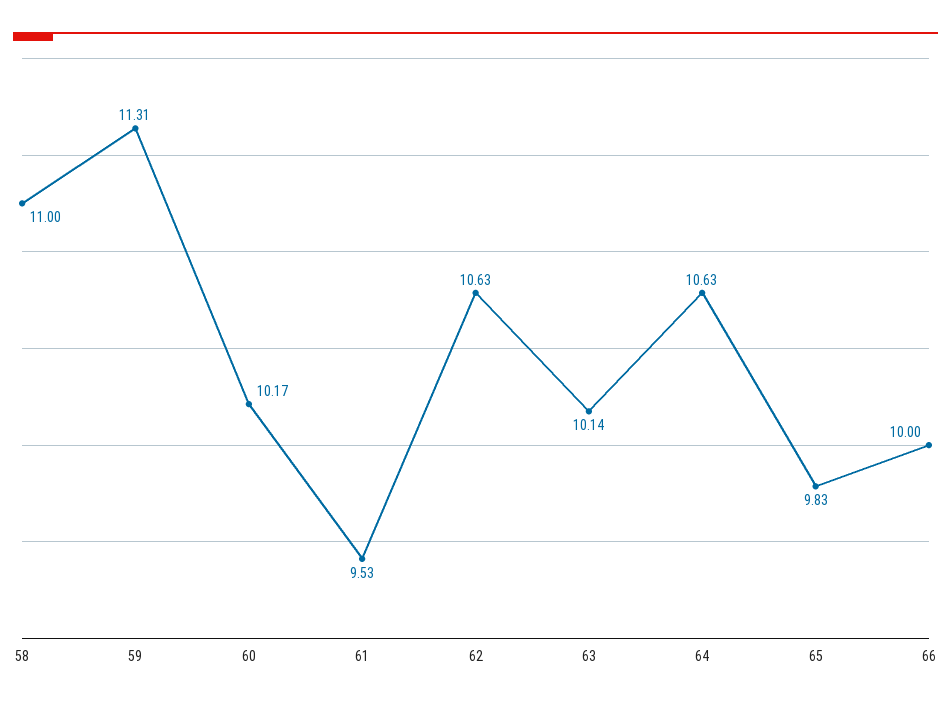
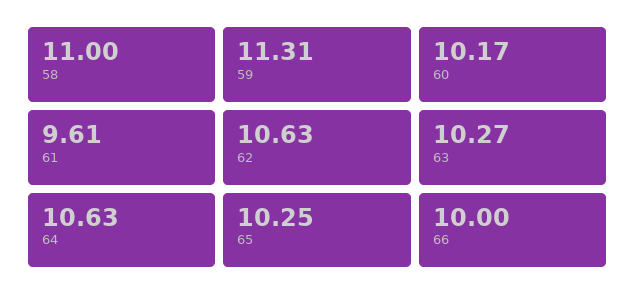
  {
    "58": 11,
    "59": 11.31,
    "60": 10.17,
-   "61": 9.53,
+   "61": 9.61,
    "62": 10.63,
-   "63": 10.14,
+   "63": 10.27,
    "64": 10.63,
-   "65": 9.83,
+   "65": 10.25,
    "66": 10
  }

